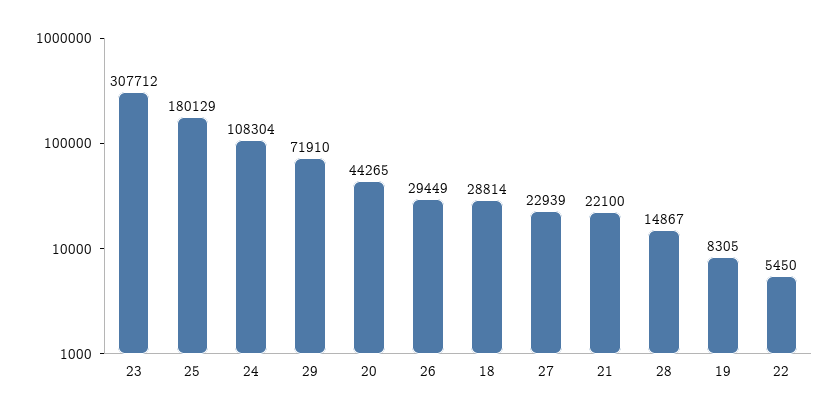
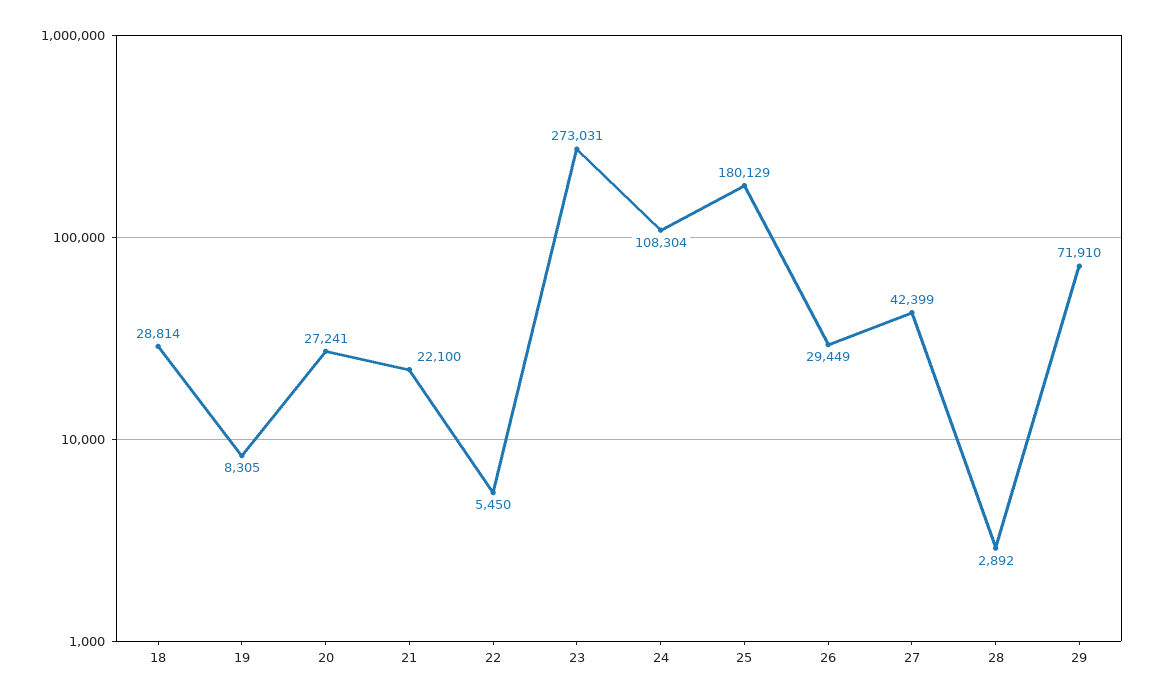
  {
-   "23": 307712,
+   "23": 273031,
    "25": 180129,
    "24": 108304,
    "29": 71910,
-   "20": 44265,
+   "20": 27241,
    "26": 29449,
    "18": 28814,
-   "27": 22939,
+   "27": 42399,
    "21": 22100,
-   "28": 14867,
+   "28": 2892,
    "19": 8305,
    "22": 5450
  }

